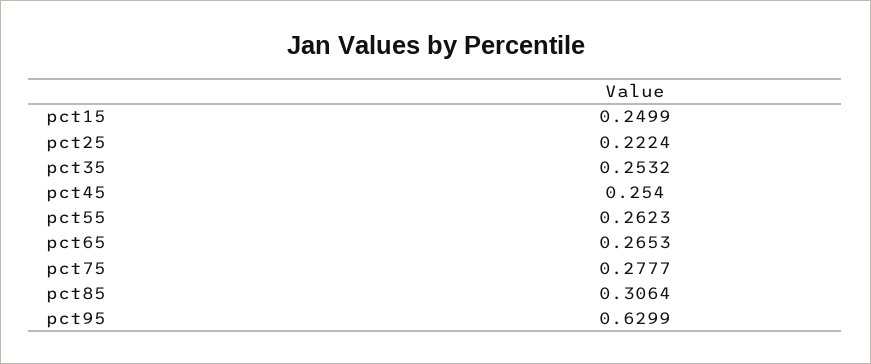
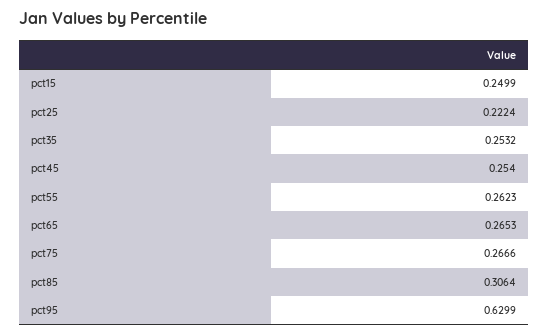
  {
    "pct15": 0.2499,
    "pct25": 0.2224,
    "pct35": 0.2532,
    "pct45": 0.254,
    "pct55": 0.2623,
    "pct65": 0.2653,
-   "pct75": 0.2777,
+   "pct75": 0.2666,
    "pct85": 0.3064,
    "pct95": 0.6299
  }

